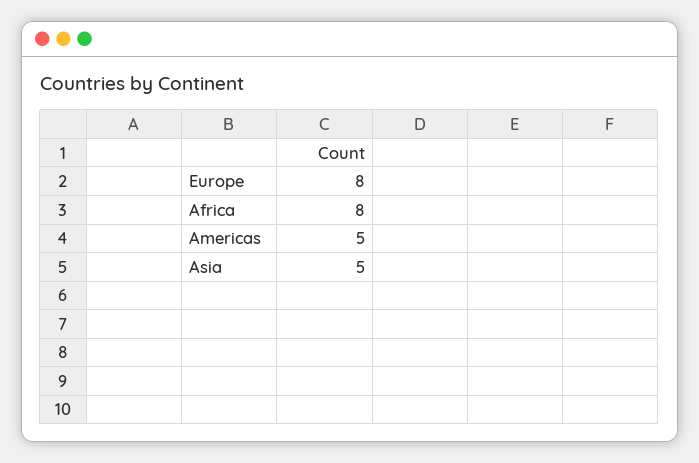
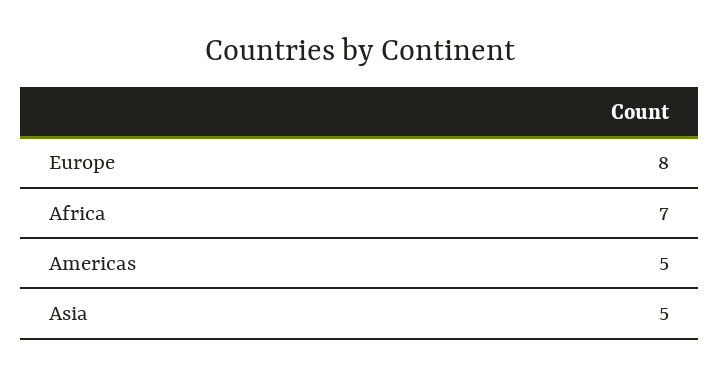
  {
    "Europe": 8,
-   "Africa": 8,
+   "Africa": 7,
    "Americas": 5,
    "Asia": 5
  }

